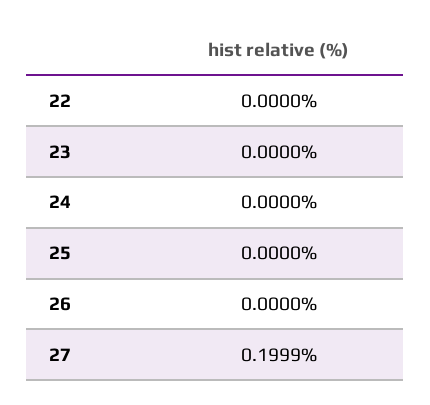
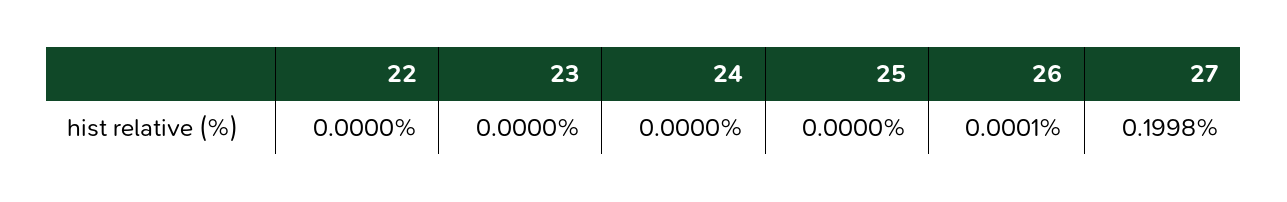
  {
    "22": 0,
    "23": 0,
    "24": 0,
    "25": 0,
-   "26": 0,
+   "26": 0.0001,
-   "27": 0.1999
+   "27": 0.1998
  }

